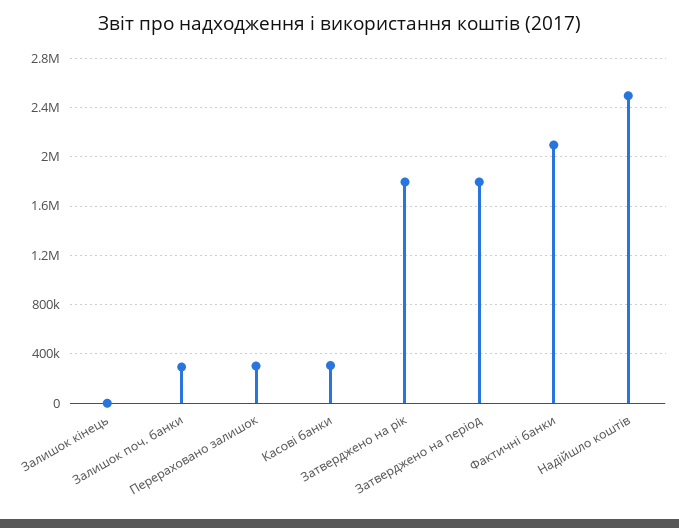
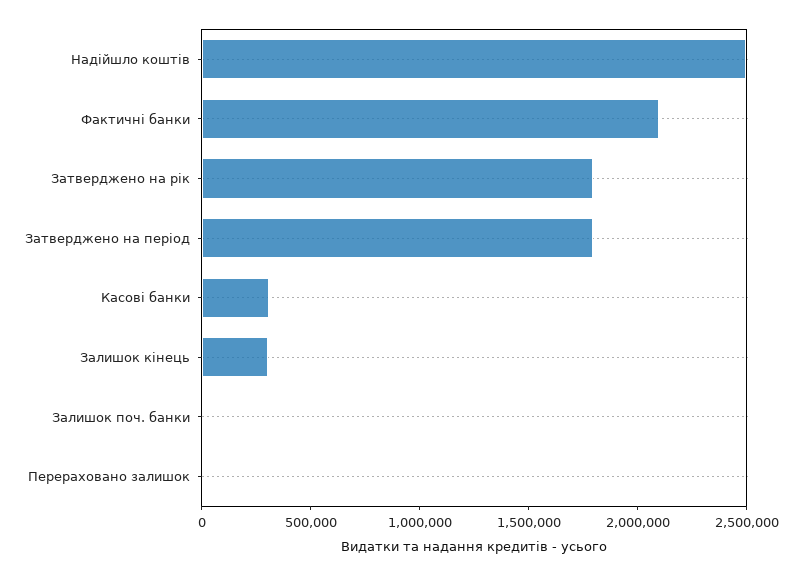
  {
-   "Залишок кінець": 0,
+   "Залишок кінець": 300000,
-   "Залишок поч. банки": 300000,
+   "Залишок поч. банки": 0,
-   "Перераховано залишок": 300000,
+   "Перераховано залишок": 0,
    "Касові банки": 300000,
    "Затверджено на рік": 1800000,
    "Затверджено на період": 1800000,
    "Фактичні банки": 2100000,
    "Надійшло коштів": 2500000
  }

